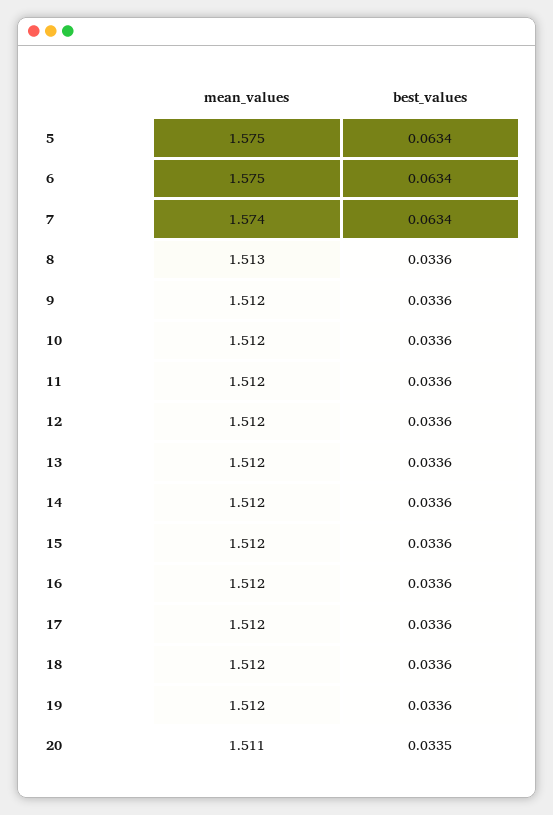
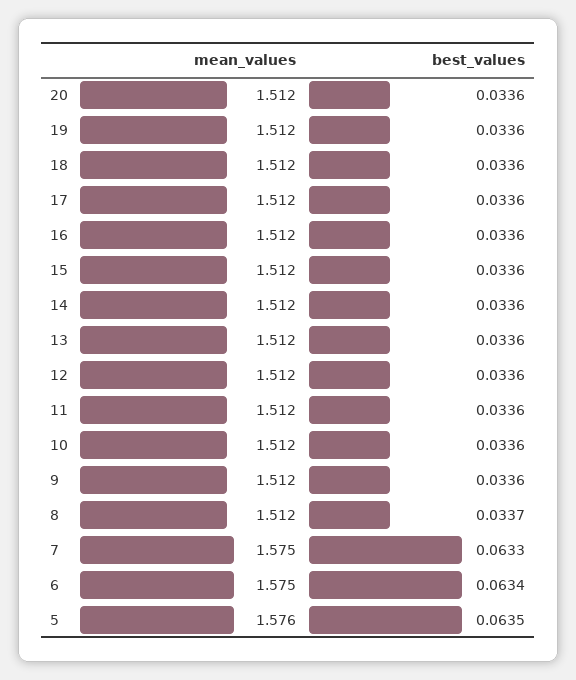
  {
    "mean_values": {
-     "5": 1.575,
+     "5": 1.576,
      "6": 1.575,
-     "7": 1.574,
+     "7": 1.575,
-     "8": 1.513,
+     "8": 1.512,
      "9": 1.512,
      "10": 1.512,
      "11": 1.512,
      "12": 1.512,
      "13": 1.512,
      "14": 1.512,
      "15": 1.512,
      "16": 1.512,
      "17": 1.512,
      "18": 1.512,
      "19": 1.512,
-     "20": 1.511
+     "20": 1.512
    },
    "best_values": {
-     "5": 0.0634,
+     "5": 0.0635,
      "6": 0.0634,
-     "7": 0.0634,
+     "7": 0.0633,
-     "8": 0.0336,
+     "8": 0.0337,
      "9": 0.0336,
      "10": 0.0336,
      "11": 0.0336,
      "12": 0.0336,
      "13": 0.0336,
      "14": 0.0336,
      "15": 0.0336,
      "16": 0.0336,
      "17": 0.0336,
      "18": 0.0336,
      "19": 0.0336,
-     "20": 0.0335
+     "20": 0.0336
    }
  }

